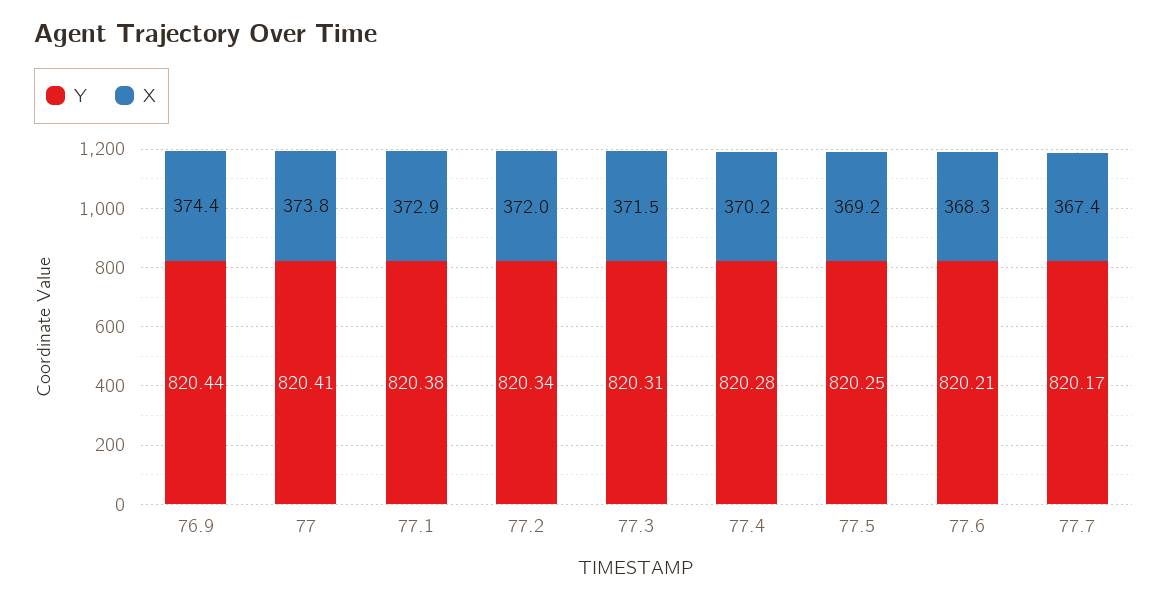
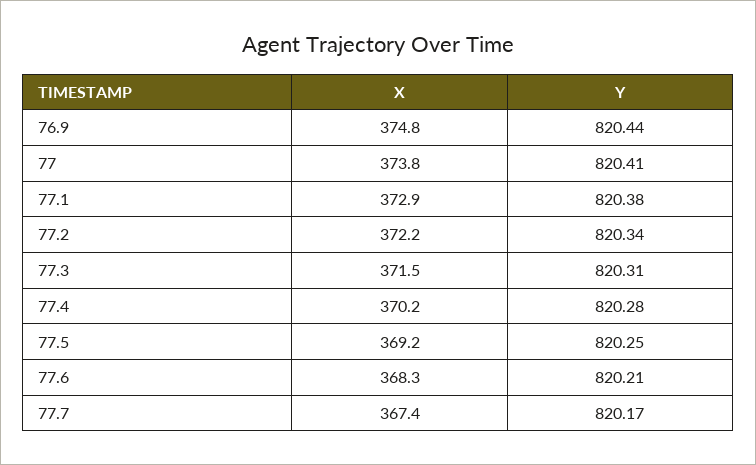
  {
    "Y": {
      "76.9": 820.44,
      "77": 820.41,
      "77.1": 820.38,
      "77.2": 820.34,
      "77.3": 820.31,
      "77.4": 820.28,
      "77.5": 820.25,
      "77.6": 820.21,
      "77.7": 820.17
    },
    "X": {
-     "76.9": 374.4,
+     "76.9": 374.8,
      "77": 373.8,
      "77.1": 372.9,
-     "77.2": 372,
+     "77.2": 372.2,
      "77.3": 371.5,
      "77.4": 370.2,
      "77.5": 369.2,
      "77.6": 368.3,
      "77.7": 367.4
    }
  }

